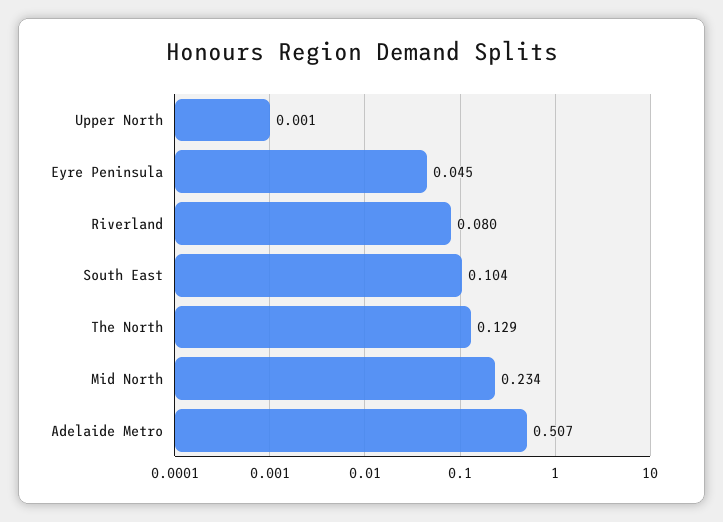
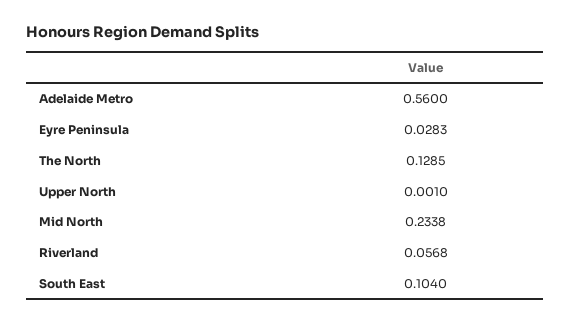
  {
    "Upper North": 0.001,
-   "Eyre Peninsula": 0.045,
+   "Eyre Peninsula": 0.0283,
-   "Riverland": 0.08,
+   "Riverland": 0.0568,
    "South East": 0.104,
    "The North": 0.1285,
    "Mid North": 0.2338,
-   "Adelaide Metro": 0.507
+   "Adelaide Metro": 0.56
  }

